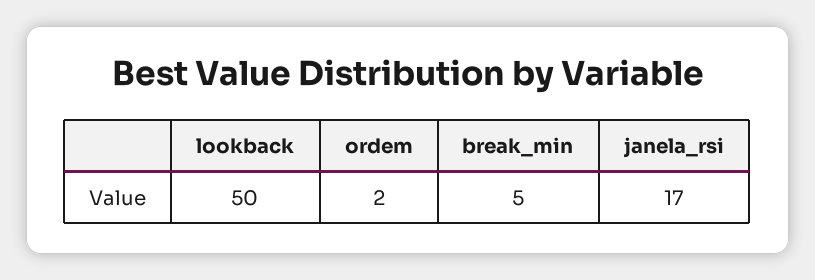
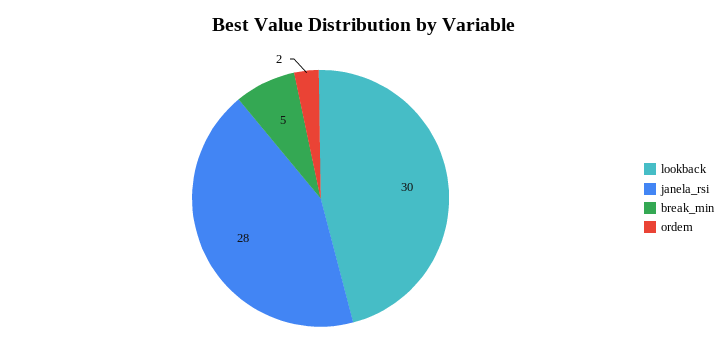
  {
-   "lookback": 50,
+   "lookback": 30,
    "ordem": 2,
    "break_min": 5,
-   "janela_rsi": 17
+   "janela_rsi": 28
  }

